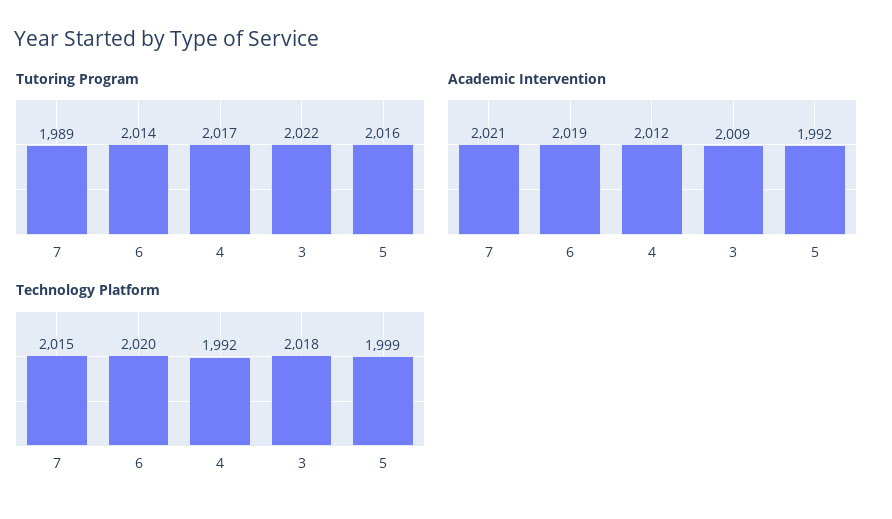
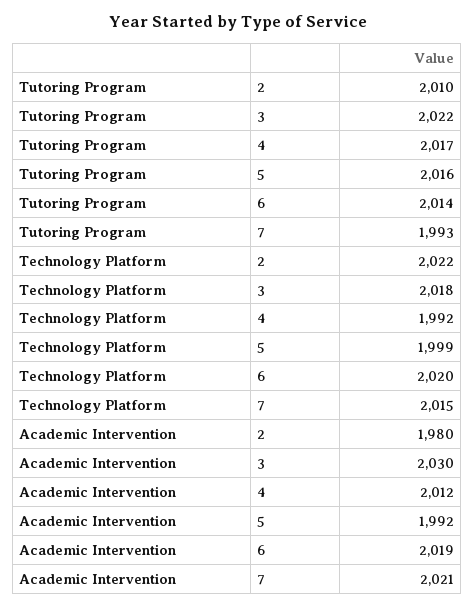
  {
    "Tutoring Program": {
-     "7": 1989,
+     "7": 1993,
      "6": 2014,
      "4": 2017,
      "3": 2022,
-     "5": 2016
+     "5": 2016,
+     "2": 2010
    },
    "Academic Intervention": {
      "7": 2021,
      "6": 2019,
      "4": 2012,
-     "3": 2009,
+     "3": 2030,
-     "5": 1992
+     "5": 1992,
+     "2": 1980
    },
    "Technology Platform": {
      "7": 2015,
      "6": 2020,
      "4": 1992,
      "3": 2018,
-     "5": 1999
+     "5": 1999,
+     "2": 2022
    }
  }

